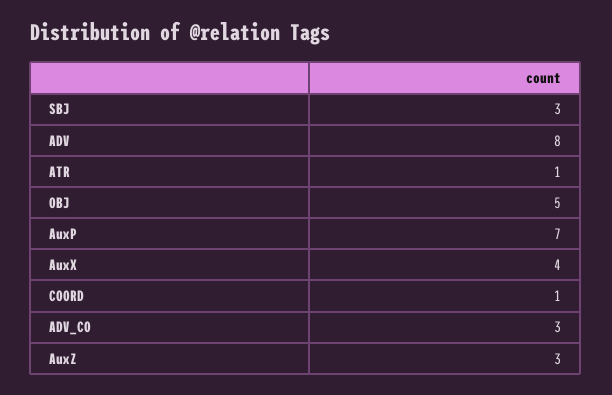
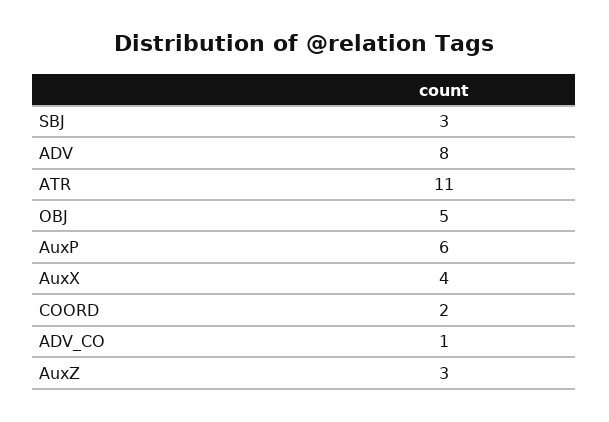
  {
    "SBJ": 3,
    "ADV": 8,
-   "ATR": 1,
+   "ATR": 11,
    "OBJ": 5,
-   "AuxP": 7,
+   "AuxP": 6,
    "AuxX": 4,
-   "COORD": 1,
+   "COORD": 2,
-   "ADV_CO": 3,
+   "ADV_CO": 1,
    "AuxZ": 3
  }

